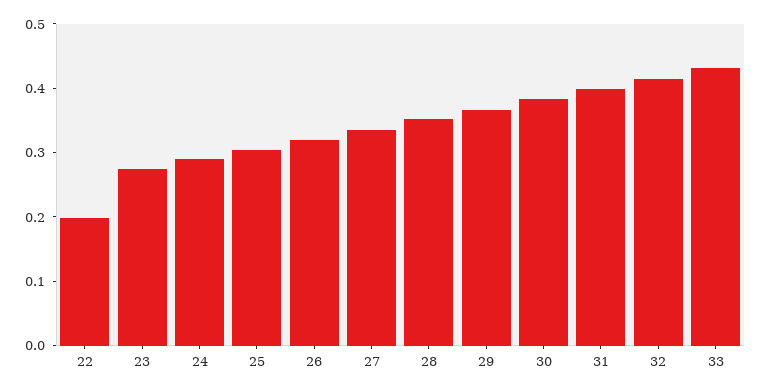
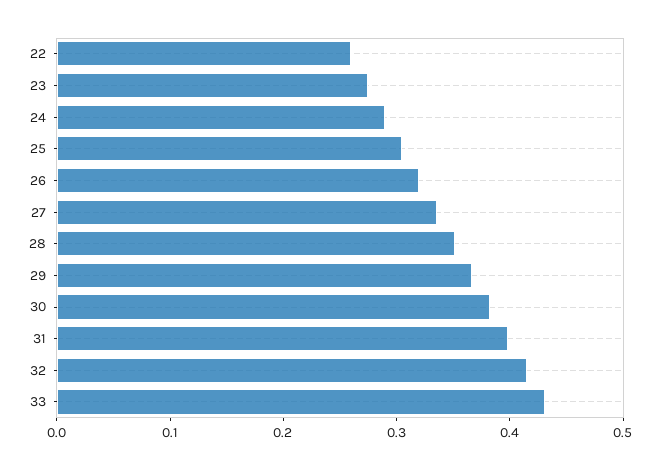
  {
-   "22": 0.2,
+   "22": 0.26,
    "23": 0.28,
    "24": 0.28,
    "25": 0.3,
    "26": 0.32,
    "27": 0.34,
    "28": 0.36,
    "29": 0.36,
    "30": 0.38,
    "31": 0.4,
    "32": 0.42,
    "33": 0.44
  }

